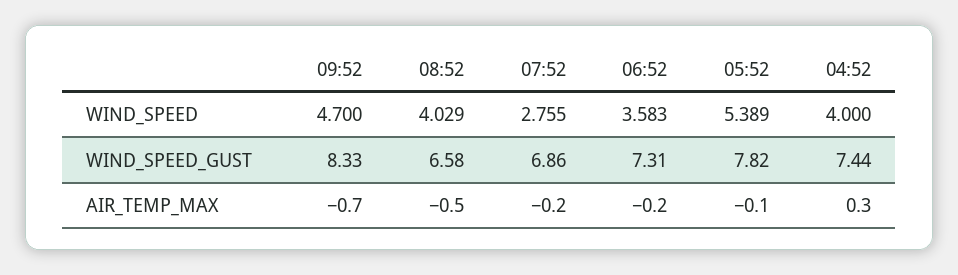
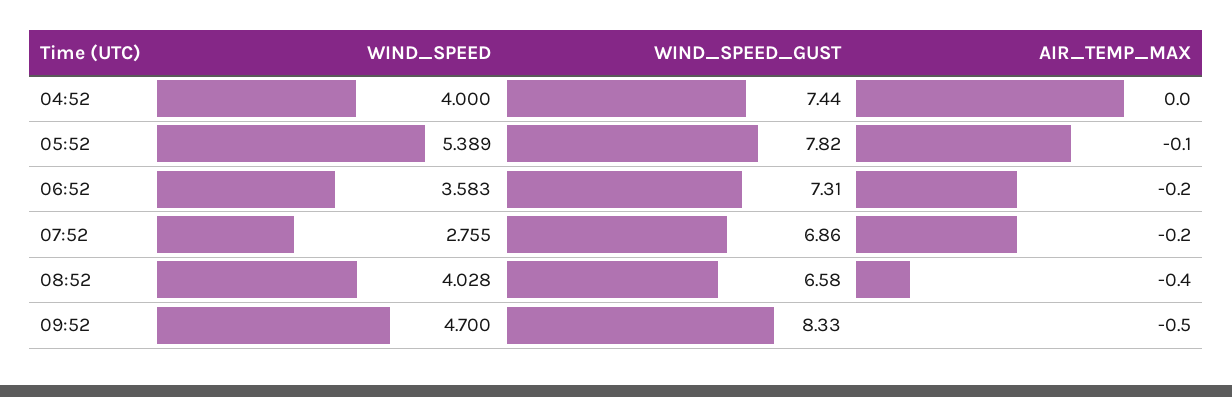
  {
    "09:52": {
      "WIND_SPEED": 4.7,
      "WIND_SPEED_GUST": 8.33,
-     "AIR_TEMP_MAX": -0.7
+     "AIR_TEMP_MAX": -0.5
    },
    "08:52": {
-     "WIND_SPEED": 4.029,
+     "WIND_SPEED": 4.028,
      "WIND_SPEED_GUST": 6.58,
-     "AIR_TEMP_MAX": -0.5
+     "AIR_TEMP_MAX": -0.4
    },
    "07:52": {
      "WIND_SPEED": 2.755,
      "WIND_SPEED_GUST": 6.86,
      "AIR_TEMP_MAX": -0.2
    },
    "06:52": {
      "WIND_SPEED": 3.583,
      "WIND_SPEED_GUST": 7.31,
      "AIR_TEMP_MAX": -0.2
    },
    "05:52": {
      "WIND_SPEED": 5.389,
      "WIND_SPEED_GUST": 7.82,
      "AIR_TEMP_MAX": -0.1
    },
    "04:52": {
      "WIND_SPEED": 4,
      "WIND_SPEED_GUST": 7.44,
-     "AIR_TEMP_MAX": 0.3
+     "AIR_TEMP_MAX": 0
    }
  }

